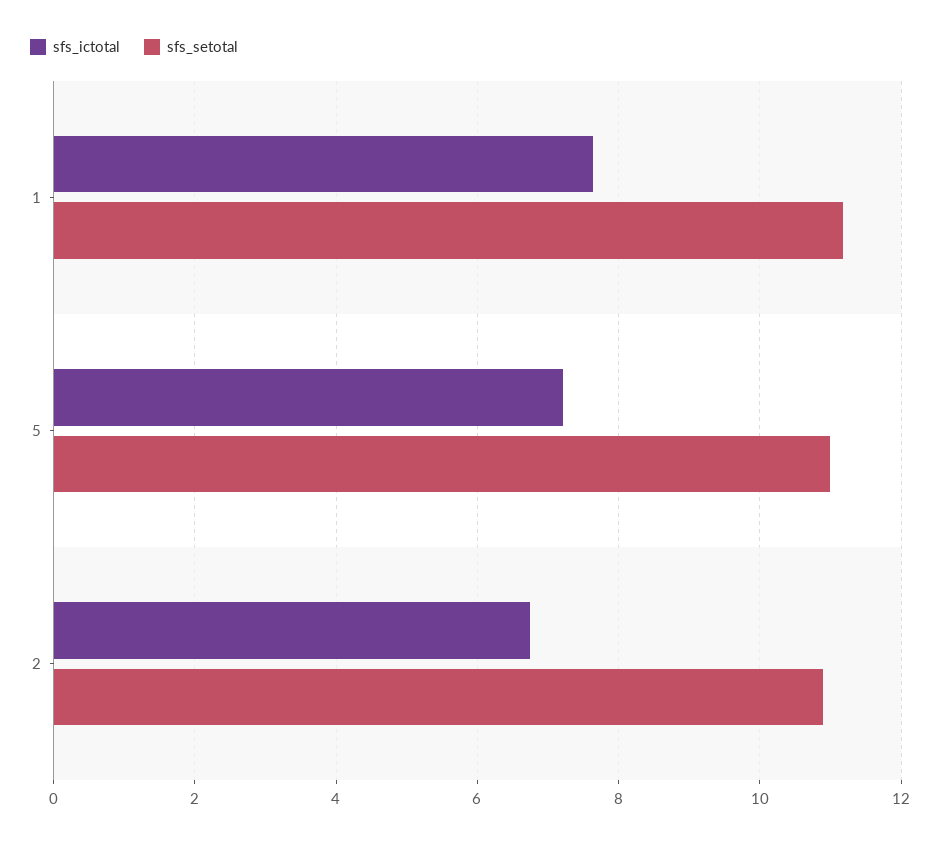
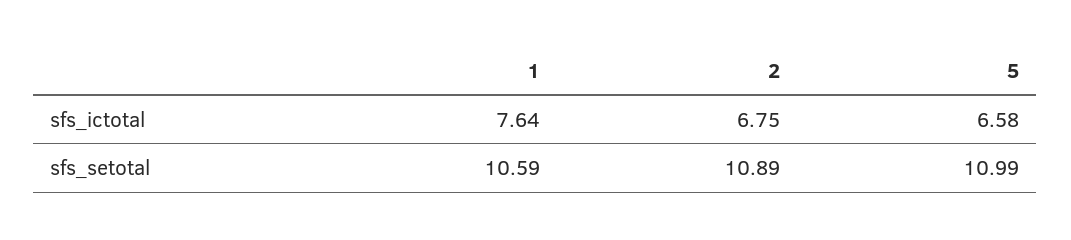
  {
    "sfs_ictotal": {
      "1": 7.64,
-     "5": 7.2,
+     "5": 6.58,
      "2": 6.75
    },
    "sfs_setotal": {
-     "1": 11.2,
+     "1": 10.59,
      "5": 10.99,
      "2": 10.89
    }
  }

